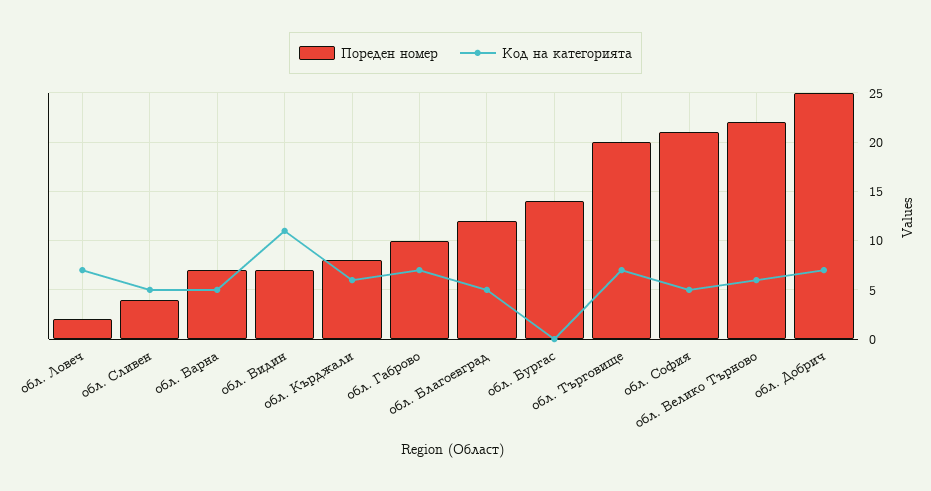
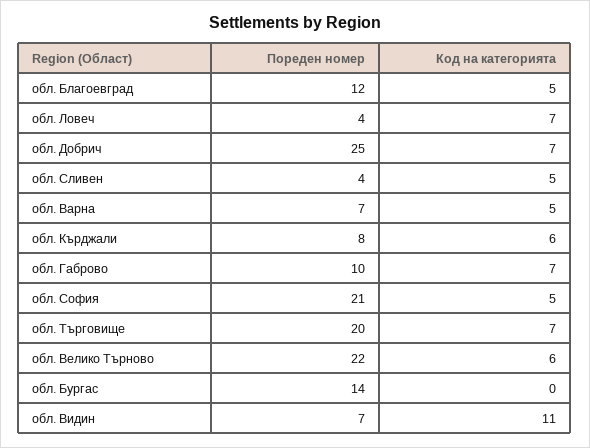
  {
    "Пореден номер": {
-     "обл. Ловеч": 2,
+     "обл. Ловеч": 4,
      "обл. Сливен": 4,
      "обл. Варна": 7,
      "обл. Видин": 7,
      "обл. Кърджали": 8,
      "обл. Габрово": 10,
      "обл. Благоевград": 12,
      "обл. Бургас": 14,
      "обл. Търговище": 20,
      "обл. София": 21,
      "обл. Велико Търново": 22,
      "обл. Добрич": 25
    },
    "Код на категорията": {
      "обл. Ловеч": 7,
      "обл. Сливен": 5,
      "обл. Варна": 5,
      "обл. Видин": 11,
      "обл. Кърджали": 6,
      "обл. Габрово": 7,
      "обл. Благоевград": 5,
      "обл. Бургас": 0,
      "обл. Търговище": 7,
      "обл. София": 5,
      "обл. Велико Търново": 6,
      "обл. Добрич": 7
    }
  }

